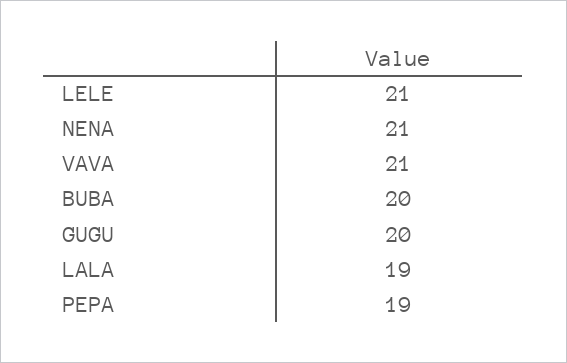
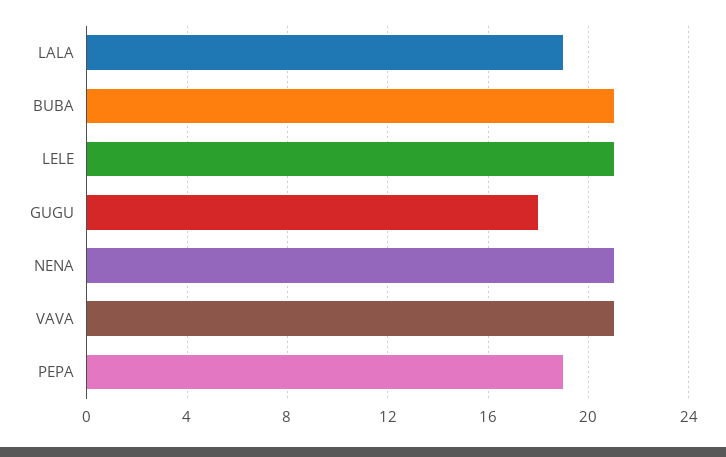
  {
    "LELE": 21,
    "NENA": 21,
    "VAVA": 21,
-   "BUBA": 20,
+   "BUBA": 21,
-   "GUGU": 20,
+   "GUGU": 18,
    "LALA": 19,
    "PEPA": 19
  }

